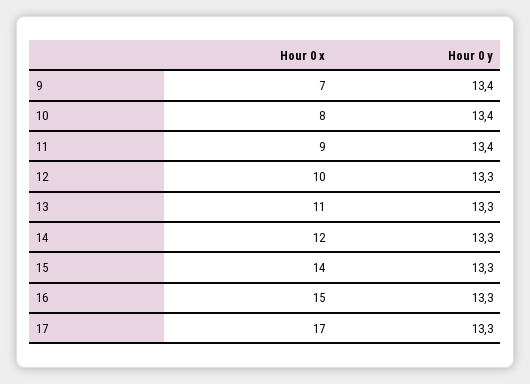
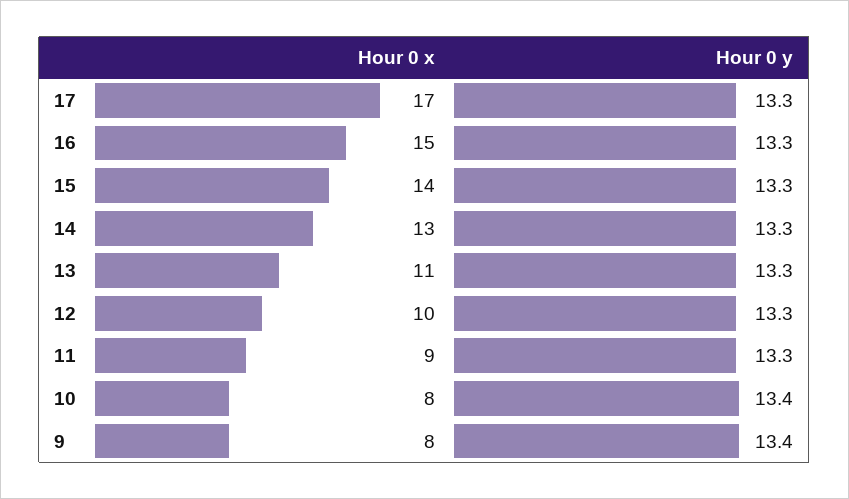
  {
    "Hour 0 x": {
-     "9": 7,
+     "9": 8,
      "10": 8,
      "11": 9,
      "12": 10,
      "13": 11,
-     "14": 12,
+     "14": 13,
      "15": 14,
      "16": 15,
      "17": 17
    },
    "Hour 0 y": {
      "9": 13.4,
      "10": 13.4,
-     "11": 13.4,
+     "11": 13.3,
      "12": 13.3,
      "13": 13.3,
      "14": 13.3,
      "15": 13.3,
      "16": 13.3,
      "17": 13.3
    }
  }

